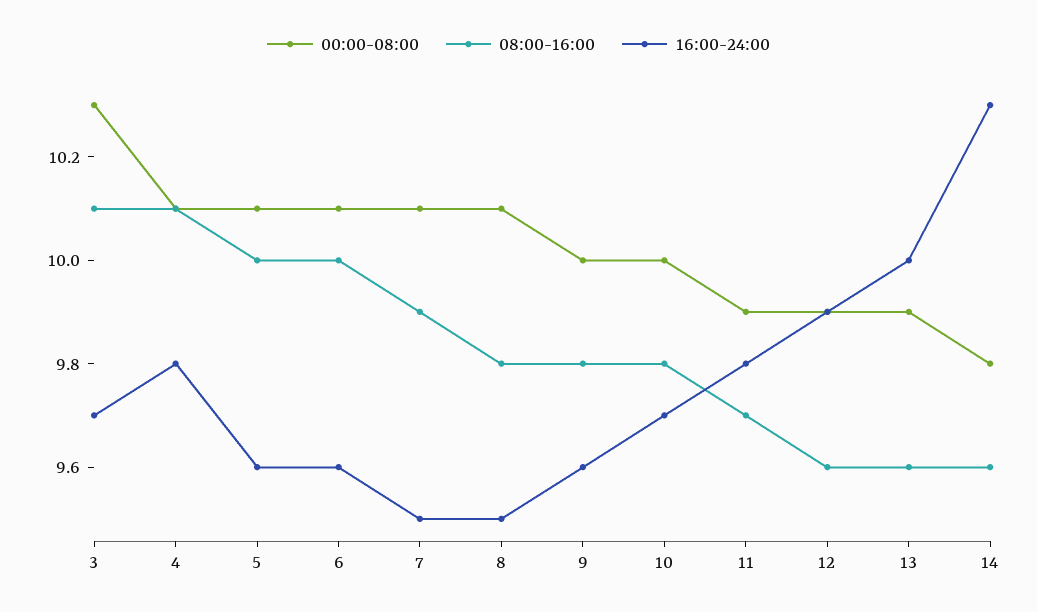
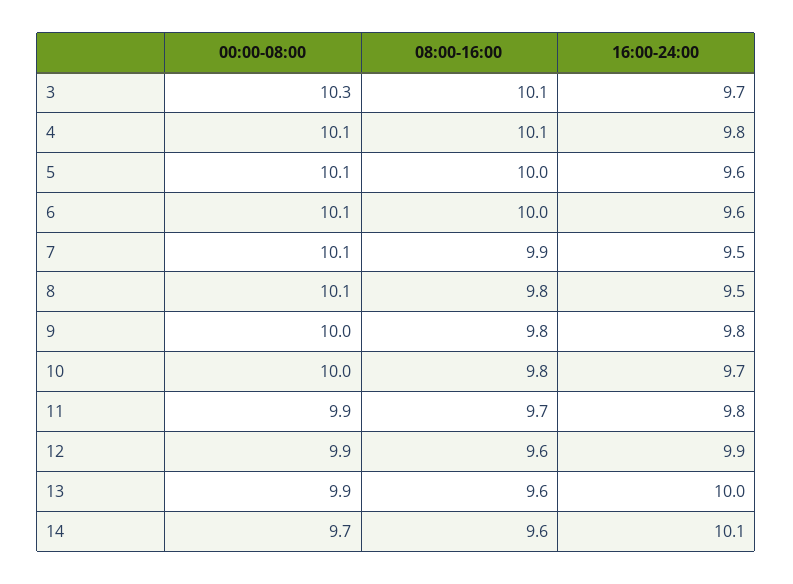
  {
    "00:00-08:00": {
      "3": 10.3,
      "4": 10.1,
      "5": 10.1,
      "6": 10.1,
      "7": 10.1,
      "8": 10.1,
      "9": 10,
      "10": 10,
      "11": 9.9,
      "12": 9.9,
      "13": 9.9,
-     "14": 9.8
+     "14": 9.7
    },
    "08:00-16:00": {
      "3": 10.1,
      "4": 10.1,
      "5": 10,
      "6": 10,
      "7": 9.9,
      "8": 9.8,
      "9": 9.8,
      "10": 9.8,
      "11": 9.7,
      "12": 9.6,
      "13": 9.6,
      "14": 9.6
    },
    "16:00-24:00": {
      "3": 9.7,
      "4": 9.8,
      "5": 9.6,
      "6": 9.6,
      "7": 9.5,
      "8": 9.5,
-     "9": 9.6,
+     "9": 9.8,
      "10": 9.7,
      "11": 9.8,
      "12": 9.9,
      "13": 10,
-     "14": 10.3
+     "14": 10.1
    }
  }

